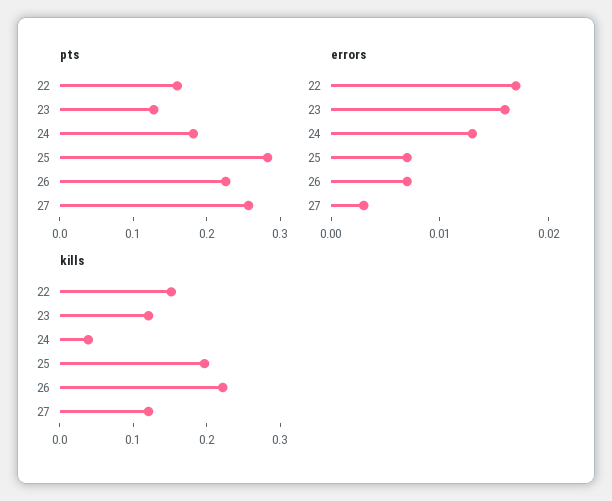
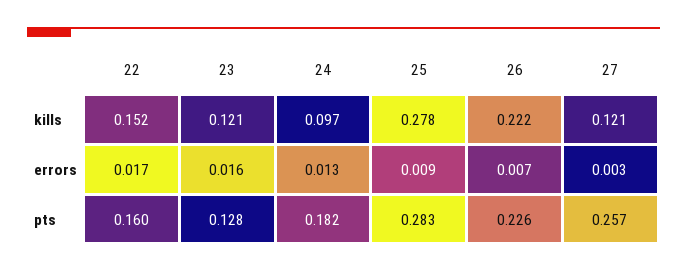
  {
    "pts": {
      "22": 0.16,
      "23": 0.128,
      "24": 0.182,
      "25": 0.283,
      "26": 0.226,
      "27": 0.257
    },
    "errors": {
      "22": 0.017,
      "23": 0.016,
      "24": 0.013,
-     "25": 0.007,
+     "25": 0.009,
      "26": 0.007,
      "27": 0.003
    },
    "kills": {
      "22": 0.152,
      "23": 0.121,
-     "24": 0.04,
+     "24": 0.097,
-     "25": 0.2,
+     "25": 0.278,
      "26": 0.222,
      "27": 0.121
    }
  }

